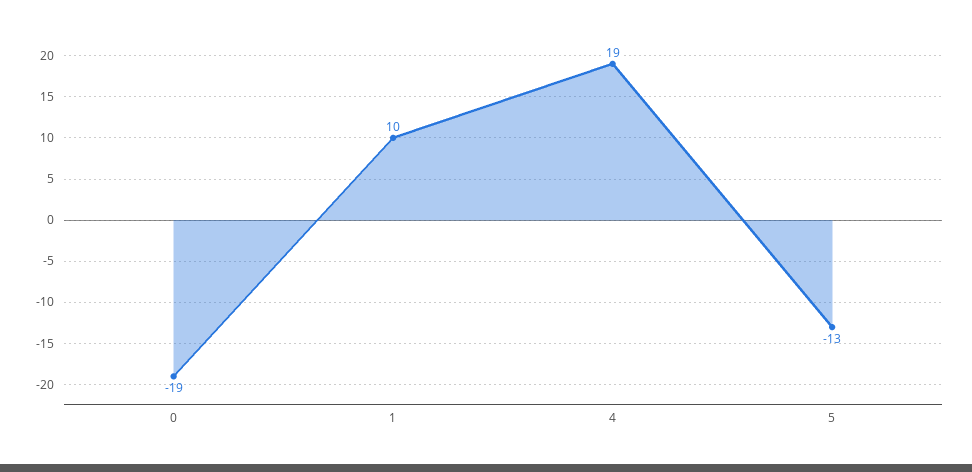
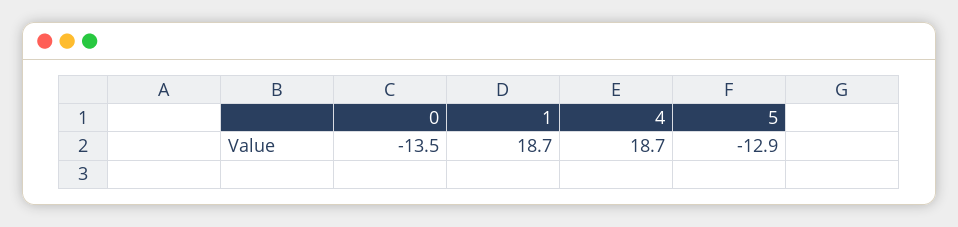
  {
-   "0": -19,
+   "0": -13.5,
-   "1": 10,
+   "1": 18.7,
    "4": 18.7,
    "5": -12.9
  }

